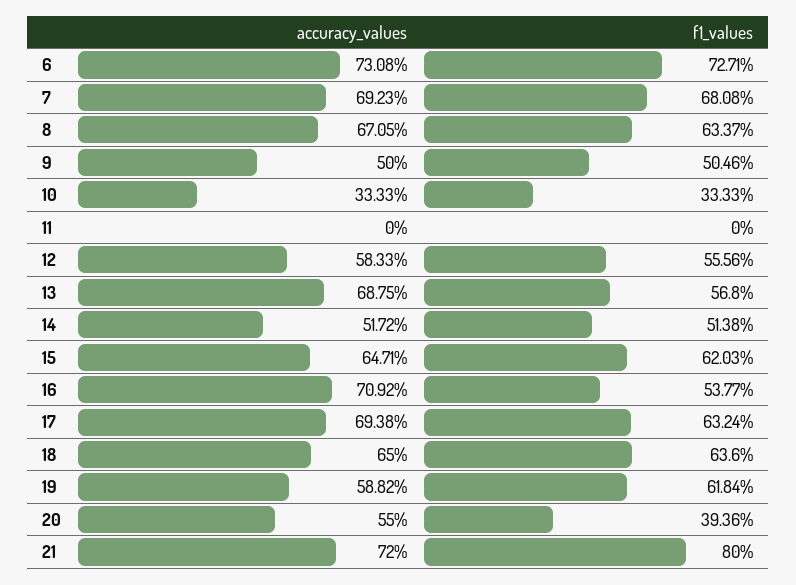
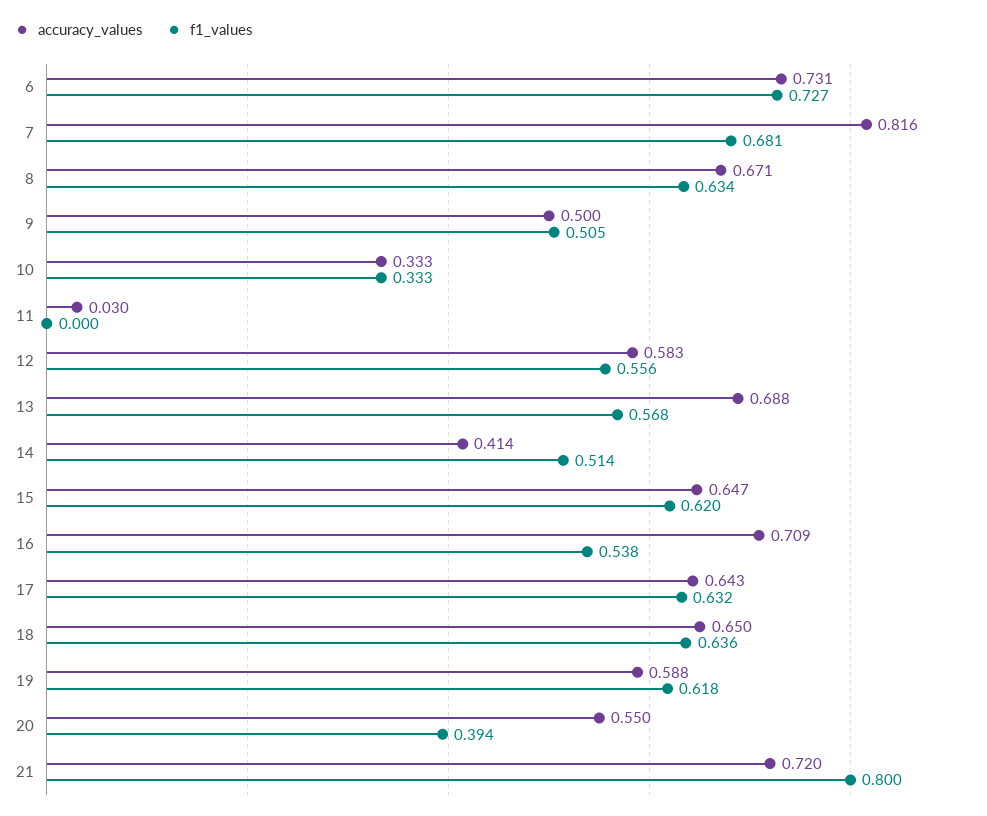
  {
    "accuracy_values": {
      "6": 0.7308,
-     "7": 0.6923,
+     "7": 0.816,
      "8": 0.6705,
      "9": 0.5,
      "10": 0.3333,
-     "11": 0,
+     "11": 0.03,
      "12": 0.5833,
      "13": 0.6875,
-     "14": 0.5172,
+     "14": 0.414,
      "15": 0.6471,
      "16": 0.7092,
-     "17": 0.6938,
+     "17": 0.643,
      "18": 0.65,
      "19": 0.5882,
      "20": 0.55,
      "21": 0.72
    },
    "f1_values": {
      "6": 0.7271,
      "7": 0.6808,
      "8": 0.6337,
      "9": 0.5046,
      "10": 0.3333,
      "11": 0,
      "12": 0.5556,
      "13": 0.568,
      "14": 0.5138,
      "15": 0.6203,
      "16": 0.5377,
      "17": 0.6324,
      "18": 0.636,
      "19": 0.6184,
      "20": 0.3936,
      "21": 0.8
    }
  }

